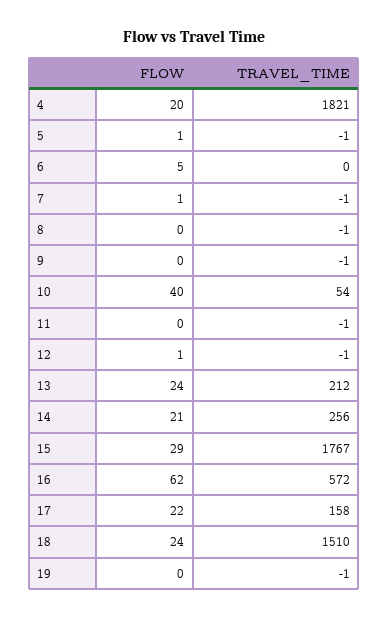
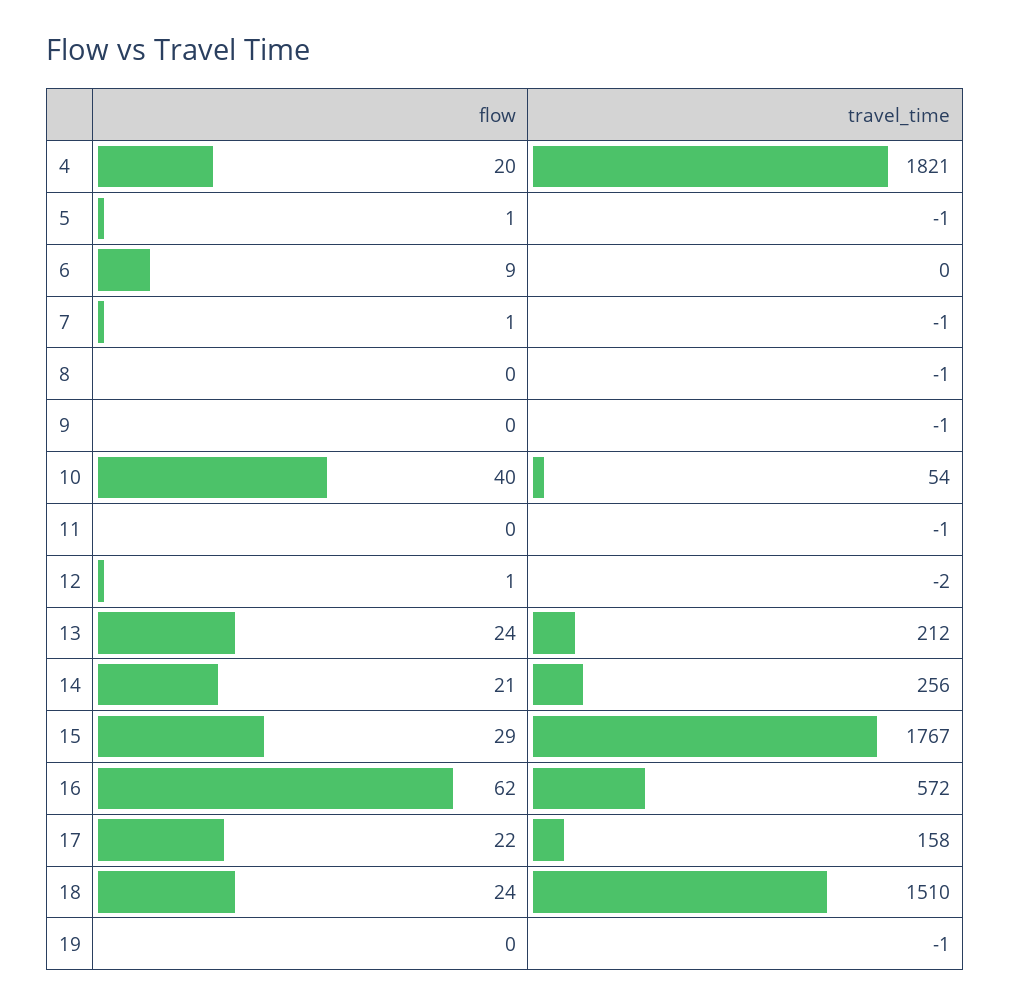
  {
    "FLOW": {
      "4": 20,
      "5": 1,
-     "6": 5,
+     "6": 9,
      "7": 1,
      "8": 0,
      "9": 0,
      "10": 40,
      "11": 0,
      "12": 1,
      "13": 24,
      "14": 21,
      "15": 29,
      "16": 62,
      "17": 22,
      "18": 24,
      "19": 0
    },
    "TRAVEL_TIME": {
      "4": 1821,
      "5": -1,
      "6": 0,
      "7": -1,
      "8": -1,
      "9": -1,
      "10": 54,
      "11": -1,
-     "12": -1,
+     "12": -2,
      "13": 212,
      "14": 256,
      "15": 1767,
      "16": 572,
      "17": 158,
      "18": 1510,
      "19": -1
    }
  }

